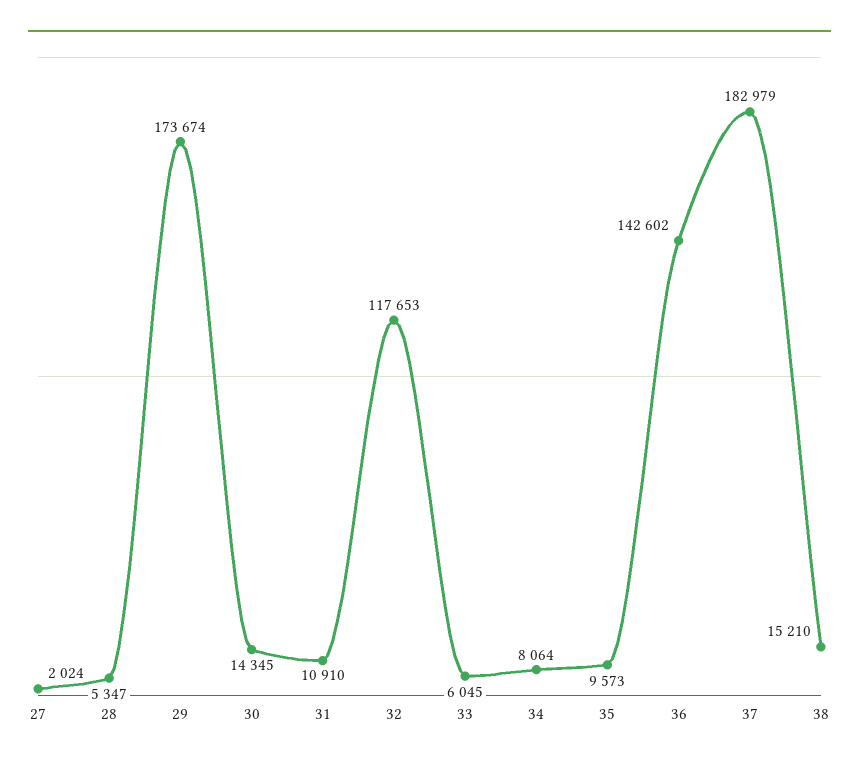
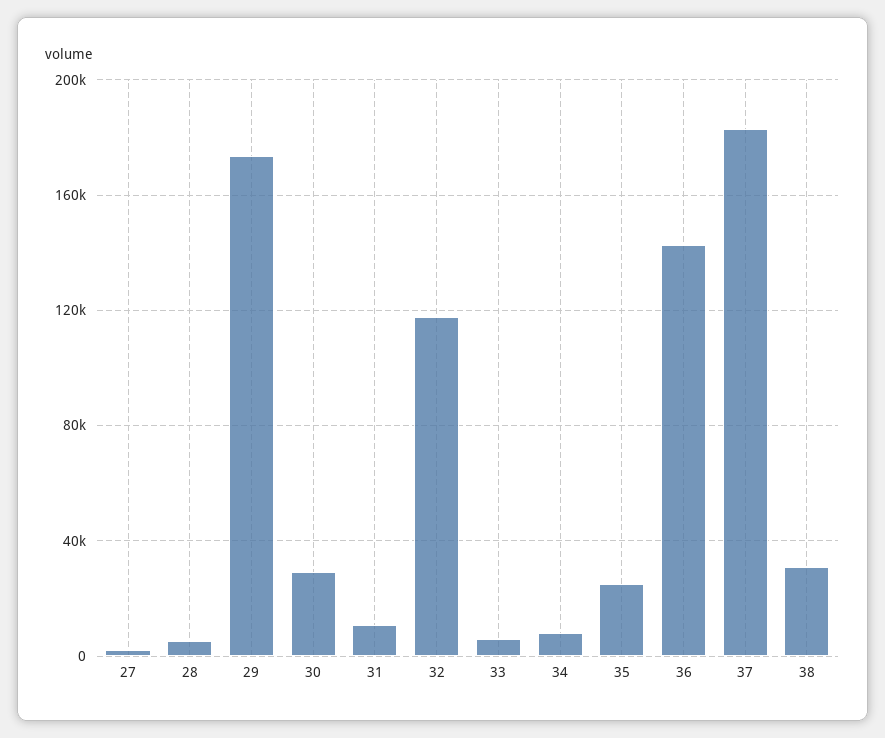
  {
    "27": 2024,
    "28": 5347,
    "29": 173674,
-   "30": 14345,
+   "30": 30000,
    "31": 10910,
    "32": 117653,
    "33": 6045,
    "34": 8064,
-   "35": 9573,
+   "35": 25000,
    "36": 142602,
    "37": 182979,
-   "38": 15210
+   "38": 30000
  }

